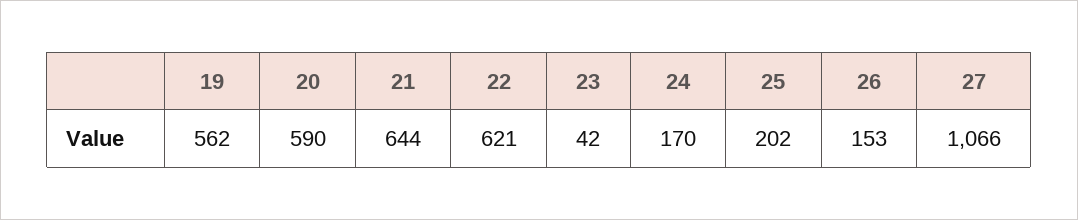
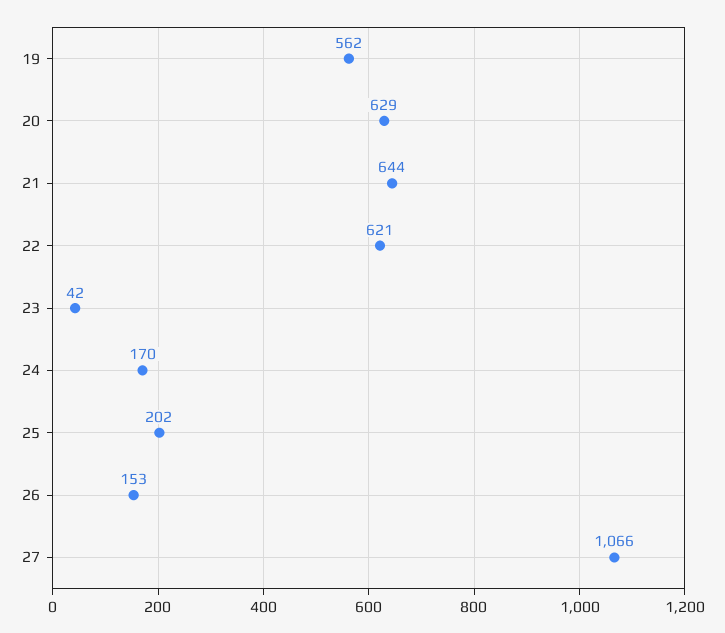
  {
    "19": 562,
-   "20": 590,
+   "20": 629,
    "21": 644,
    "22": 621,
    "23": 42,
    "24": 170,
    "25": 202,
    "26": 153,
    "27": 1066
  }

